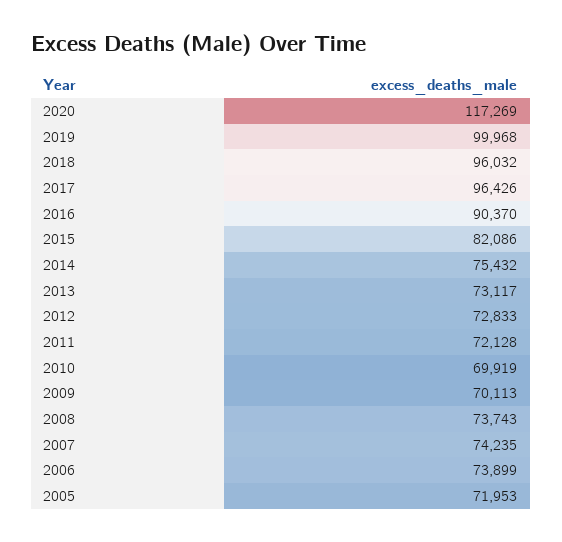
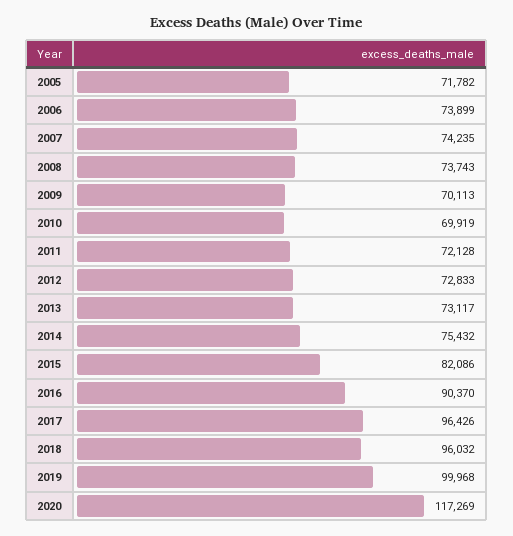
  {
    "2020": 117269,
    "2019": 99968,
    "2018": 96032,
    "2017": 96426,
    "2016": 90370,
    "2015": 82086,
    "2014": 75432,
    "2013": 73117,
    "2012": 72833,
    "2011": 72128,
    "2010": 69919,
    "2009": 70113,
    "2008": 73743,
    "2007": 74235,
    "2006": 73899,
-   "2005": 71953
+   "2005": 71782
  }

